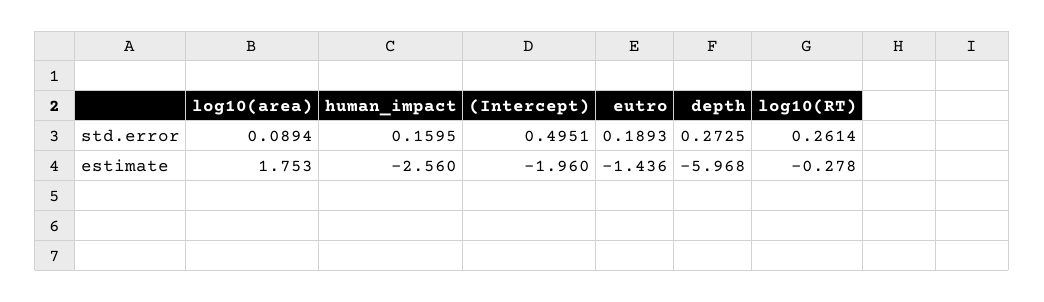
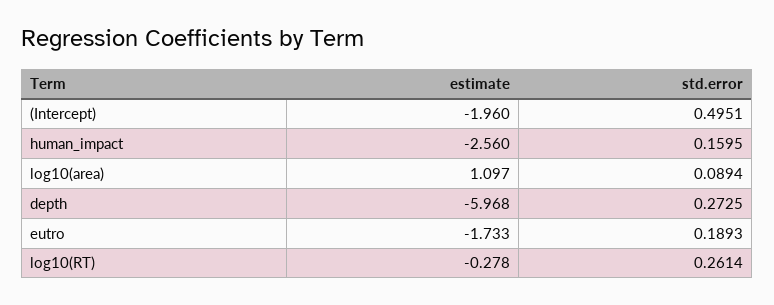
  {
    "log10(area)": {
      "std.error": 0.0894,
-     "estimate": 1.753
+     "estimate": 1.097
    },
    "human_impact": {
      "std.error": 0.1595,
      "estimate": -2.56
    },
    "(Intercept)": {
      "std.error": 0.4951,
      "estimate": -1.96
    },
    "eutro": {
      "std.error": 0.1893,
-     "estimate": -1.436
+     "estimate": -1.733
    },
    "depth": {
      "std.error": 0.2725,
      "estimate": -5.968
    },
    "log10(RT)": {
      "std.error": 0.2614,
      "estimate": -0.278
    }
  }

